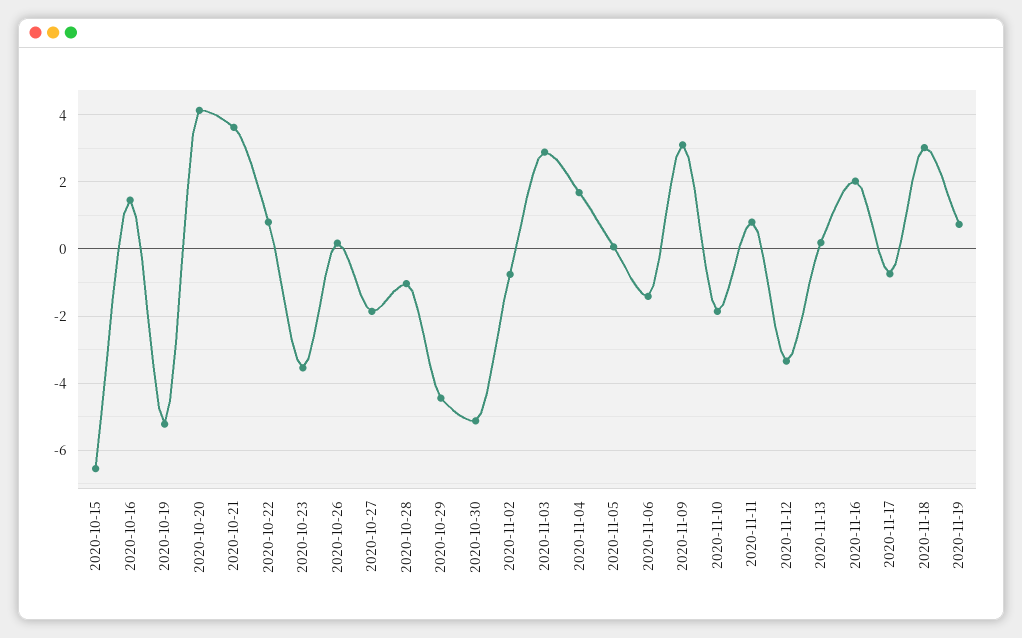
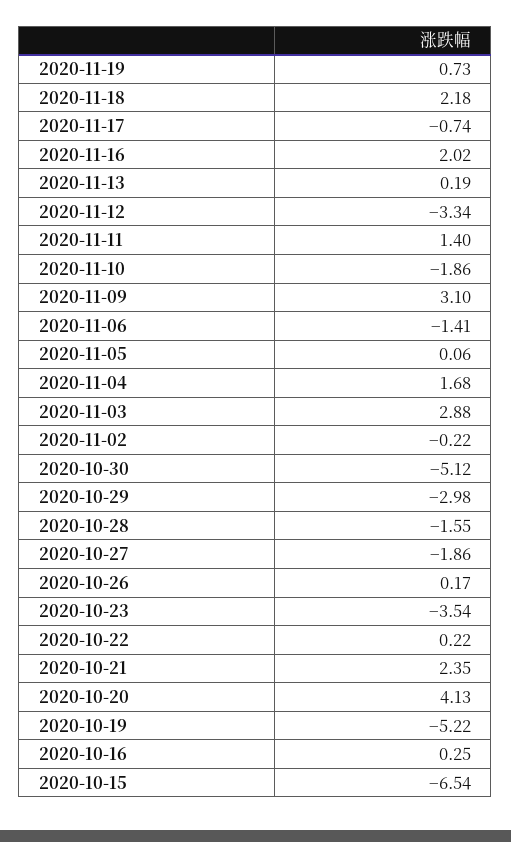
  {
    "2020-10-15": -6.54,
-   "2020-10-16": 1.4,
+   "2020-10-16": 0.25,
    "2020-10-19": -5.22,
    "2020-10-20": 4.13,
-   "2020-10-21": 3.6,
+   "2020-10-21": 2.35,
-   "2020-10-22": 0.8,
+   "2020-10-22": 0.22,
    "2020-10-23": -3.54,
    "2020-10-26": 0.17,
    "2020-10-27": -1.86,
-   "2020-10-28": -1,
+   "2020-10-28": -1.55,
-   "2020-10-29": -4.4,
+   "2020-10-29": -2.98,
    "2020-10-30": -5.12,
-   "2020-11-02": -0.8,
+   "2020-11-02": -0.22,
    "2020-11-03": 2.88,
    "2020-11-04": 1.68,
    "2020-11-05": 0.06,
    "2020-11-06": -1.41,
    "2020-11-09": 3.1,
    "2020-11-10": -1.86,
-   "2020-11-11": 0.8,
+   "2020-11-11": 1.4,
    "2020-11-12": -3.34,
    "2020-11-13": 0.19,
    "2020-11-16": 2.02,
    "2020-11-17": -0.74,
-   "2020-11-18": 3,
+   "2020-11-18": 2.18,
    "2020-11-19": 0.73
  }

